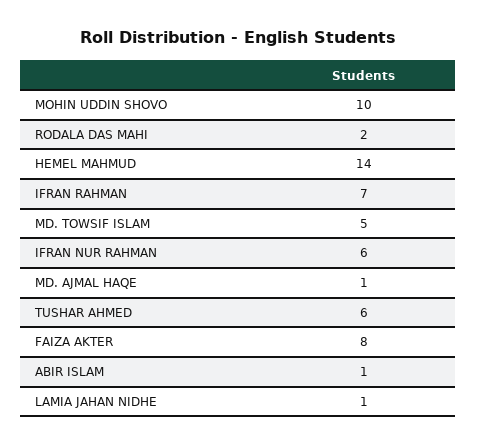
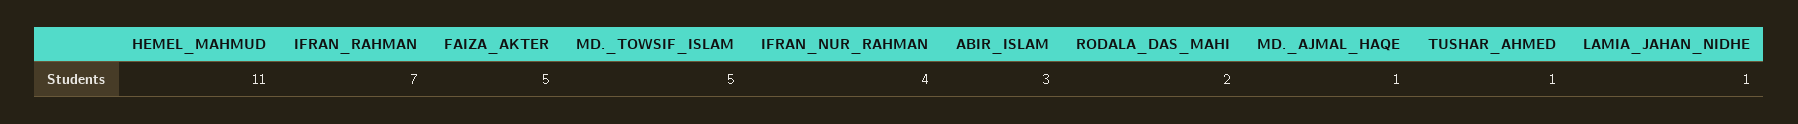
  {
-   "MOHIN UDDIN SHOVO": 10,
    "RODALA DAS MAHI": 2,
-   "HEMEL MAHMUD": 14,
+   "HEMEL MAHMUD": 11,
    "IFRAN RAHMAN": 7,
    "MD. TOWSIF ISLAM": 5,
-   "IFRAN NUR RAHMAN": 6,
+   "IFRAN NUR RAHMAN": 4,
    "MD. AJMAL HAQE": 1,
-   "TUSHAR AHMED": 6,
+   "TUSHAR AHMED": 1,
-   "FAIZA AKTER": 8,
+   "FAIZA AKTER": 5,
-   "ABIR ISLAM": 1,
+   "ABIR ISLAM": 3,
    "LAMIA JAHAN NIDHE": 1
  }

